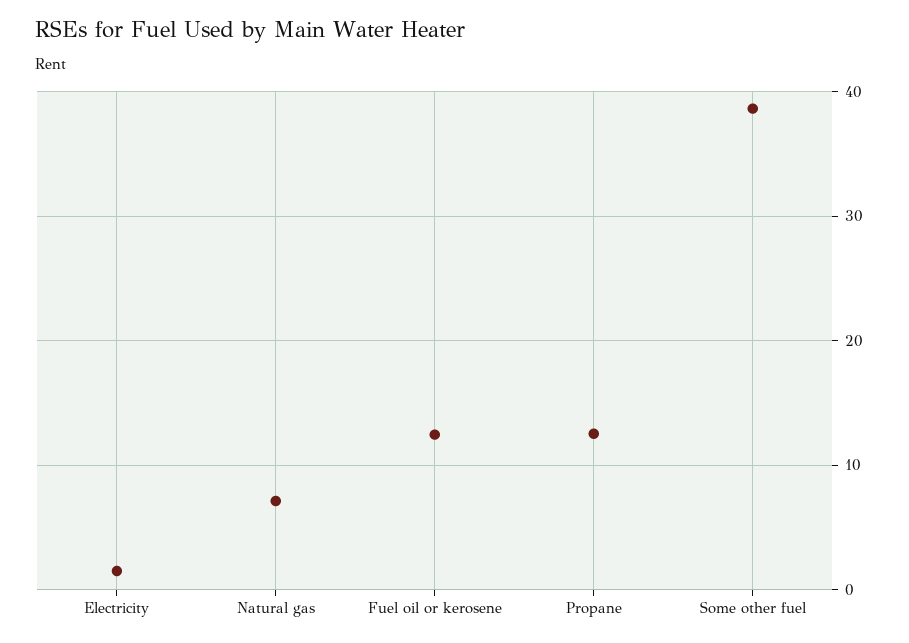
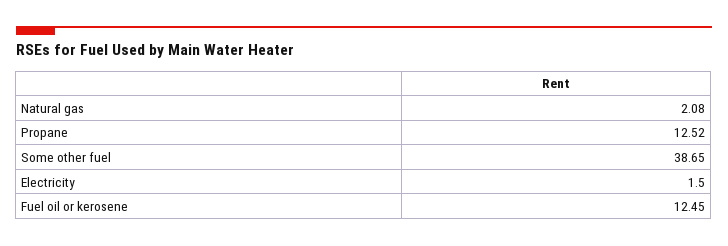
  {
    "Electricity": 1.5,
-   "Natural gas": 7,
+   "Natural gas": 2.08,
    "Fuel oil or kerosene": 12.45,
    "Propane": 12.52,
    "Some other fuel": 38.65
  }

